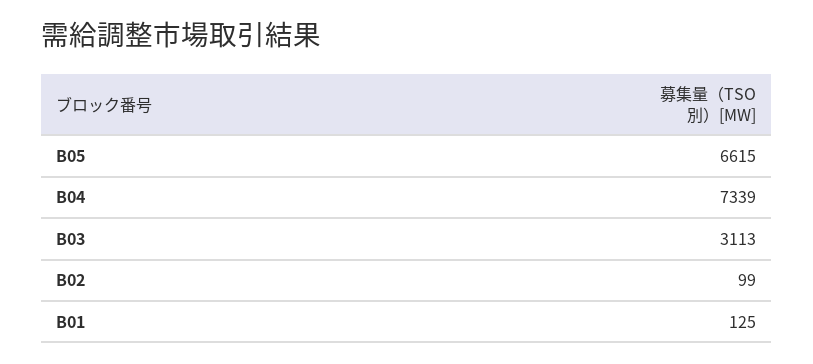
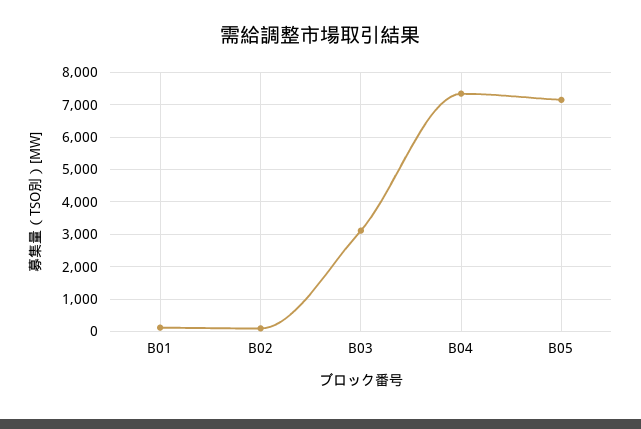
  {
-   "B05": 6615,
+   "B05": 7200,
    "B04": 7339,
    "B03": 3113,
    "B02": 99,
    "B01": 125
  }

